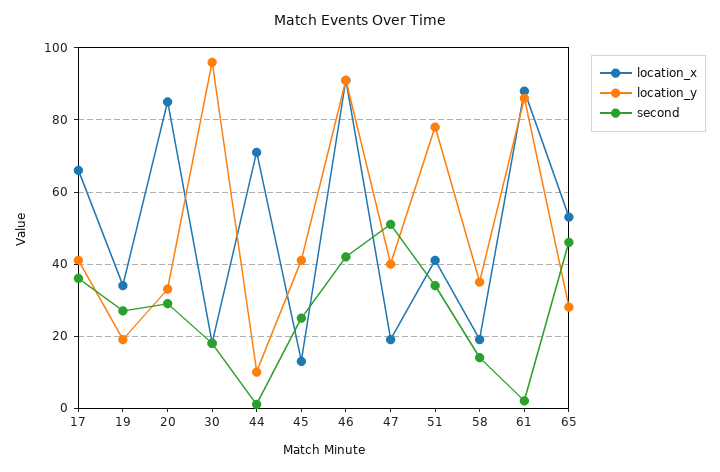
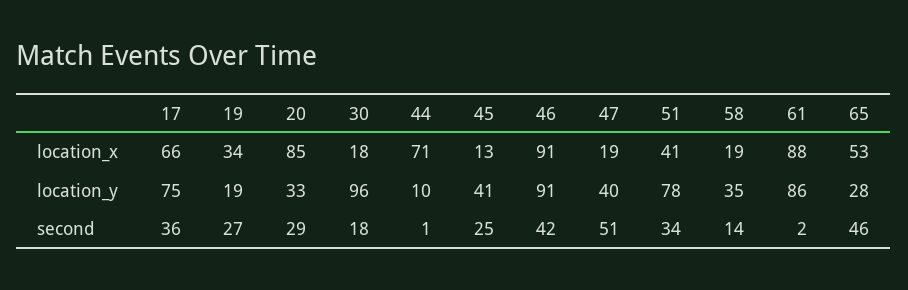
  {
    "location_x": {
      "17": 66,
      "19": 34,
      "20": 85,
      "30": 18,
      "44": 71,
      "45": 13,
      "46": 91,
      "47": 19,
      "51": 41,
      "58": 19,
      "61": 88,
      "65": 53
    },
    "location_y": {
-     "17": 40,
+     "17": 75,
      "19": 19,
      "20": 33,
      "30": 96,
      "44": 10,
      "45": 41,
      "46": 91,
      "47": 40,
      "51": 78,
      "58": 35,
      "61": 86,
      "65": 28
    },
    "second": {
      "17": 36,
      "19": 27,
      "20": 29,
      "30": 18,
      "44": 1,
      "45": 25,
      "46": 42,
      "47": 51,
      "51": 34,
      "58": 14,
      "61": 2,
      "65": 46
    }
  }

